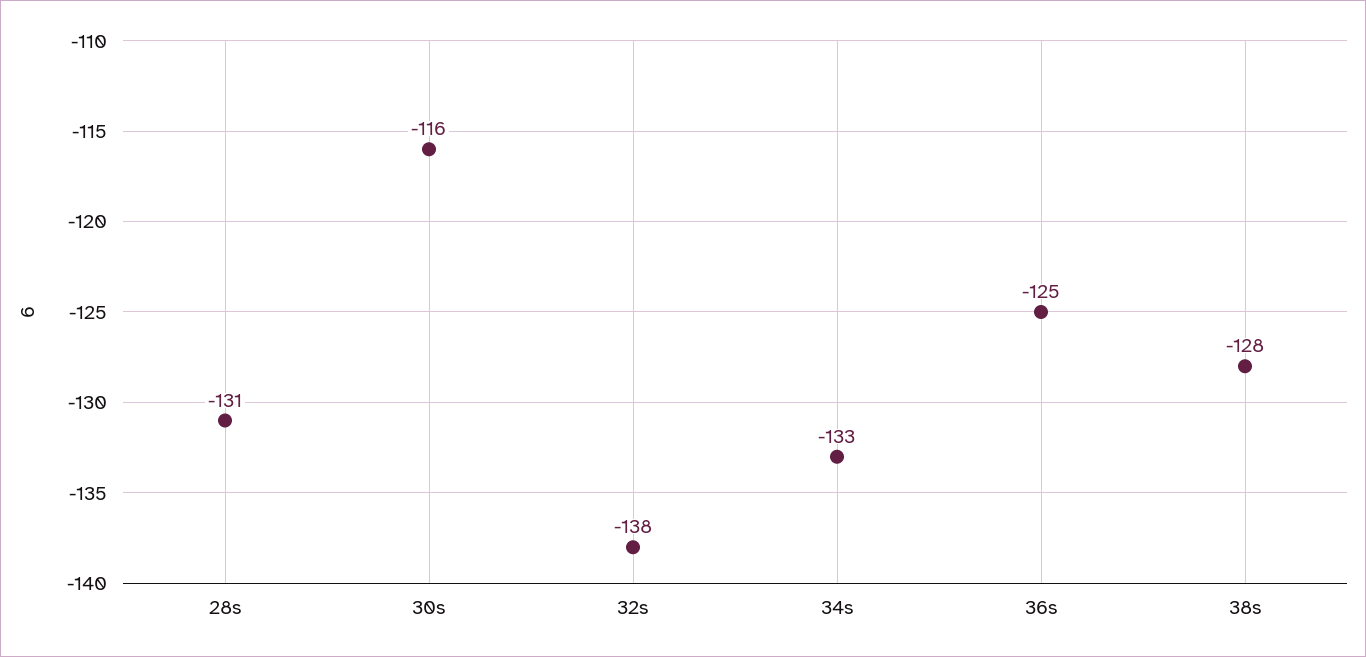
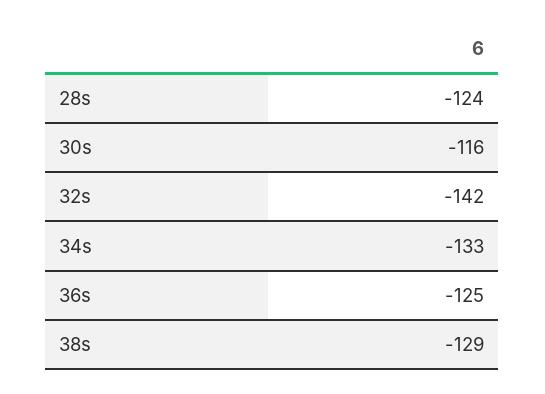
  {
-   "28s": -131,
+   "28s": -124,
    "30s": -116,
-   "32s": -138,
+   "32s": -142,
    "34s": -133,
    "36s": -125,
-   "38s": -128
+   "38s": -129
  }

